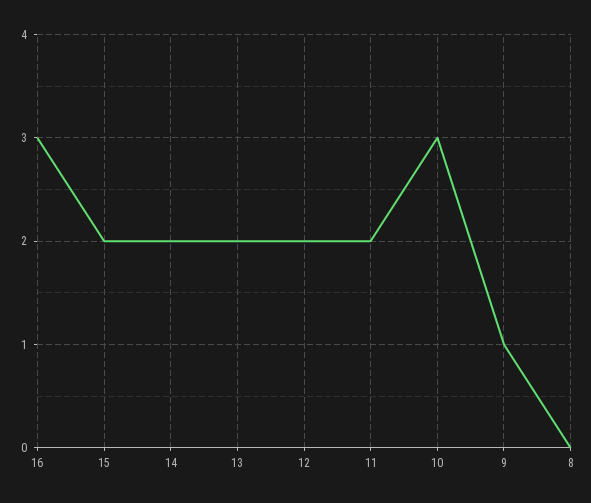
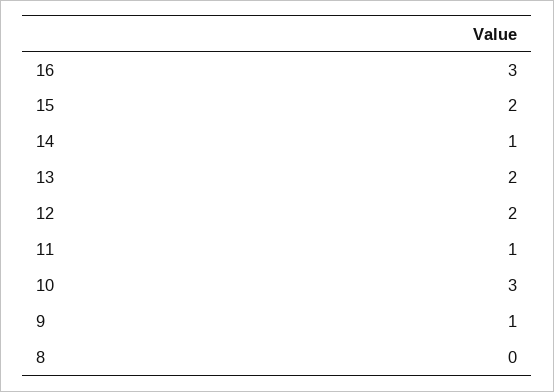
  {
    "16": 3,
    "15": 2,
-   "14": 2,
+   "14": 1,
    "13": 2,
    "12": 2,
-   "11": 2,
+   "11": 1,
    "10": 3,
    "9": 1,
    "8": 0
  }

